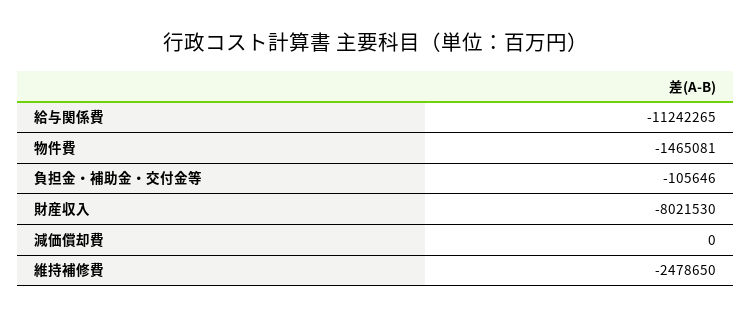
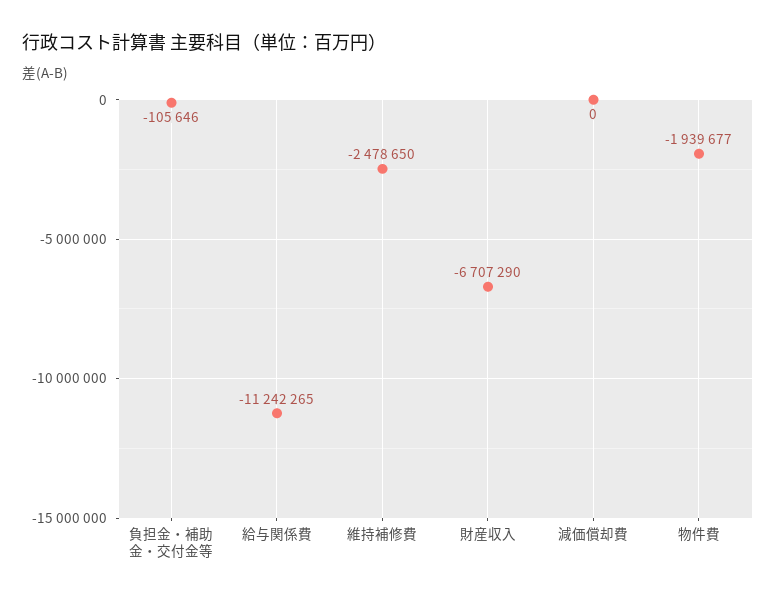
  {
    "給与関係費": -11242265,
-   "物件費": -1465081,
+   "物件費": -1939677,
    "負担金・補助金・交付金等": -105646,
-   "財産収入": -8021530,
+   "財産収入": -6707290,
    "減価償却費": 0,
    "維持補修費": -2478650
  }

